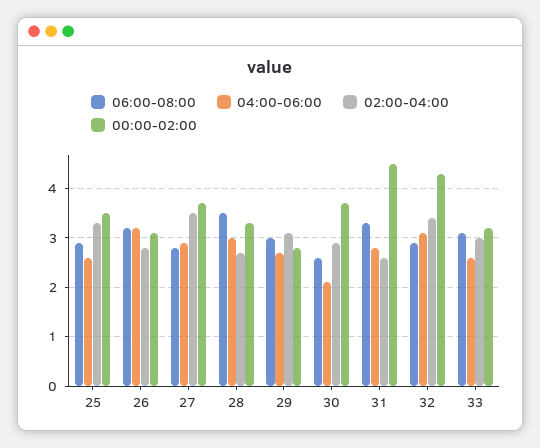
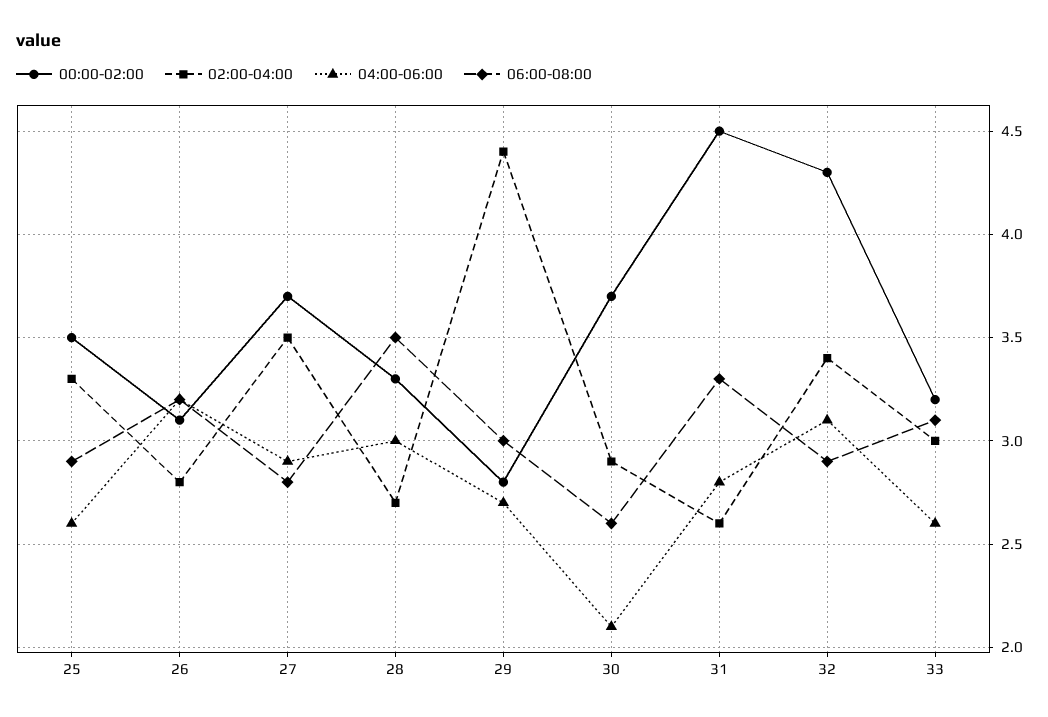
  {
    "06:00-08:00": {
      "25": 2.9,
      "26": 3.2,
      "27": 2.8,
      "28": 3.5,
      "29": 3,
      "30": 2.6,
      "31": 3.3,
      "32": 2.9,
      "33": 3.1
    },
    "04:00-06:00": {
      "25": 2.6,
      "26": 3.2,
      "27": 2.9,
      "28": 3,
      "29": 2.7,
      "30": 2.1,
      "31": 2.8,
      "32": 3.1,
      "33": 2.6
    },
    "02:00-04:00": {
      "25": 3.3,
      "26": 2.8,
      "27": 3.5,
      "28": 2.7,
-     "29": 3,
+     "29": 4.4,
      "30": 2.9,
      "31": 2.6,
      "32": 3.4,
      "33": 3
    },
    "00:00-02:00": {
      "25": 3.5,
      "26": 3.1,
      "27": 3.7,
      "28": 3.3,
      "29": 2.8,
      "30": 3.7,
      "31": 4.5,
      "32": 4.3,
      "33": 3.2
    }
  }

